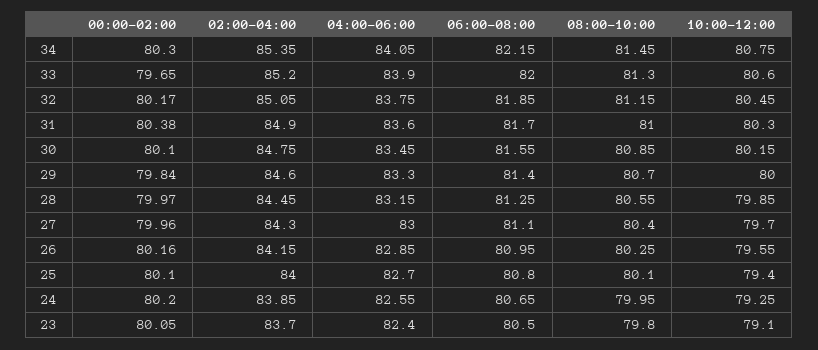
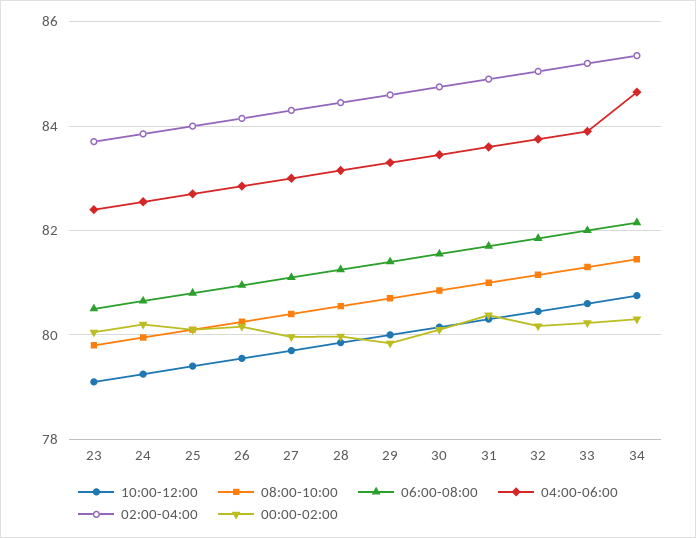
  {
    "00:00-02:00": {
      "34": 80.3,
-     "33": 79.65,
+     "33": 80.2,
      "32": 80.17,
      "31": 80.38,
      "30": 80.1,
      "29": 79.84,
      "28": 79.97,
      "27": 79.96,
      "26": 80.16,
      "25": 80.1,
      "24": 80.2,
      "23": 80.05
    },
    "02:00-04:00": {
      "34": 85.35,
      "33": 85.2,
      "32": 85.05,
      "31": 84.9,
      "30": 84.75,
      "29": 84.6,
      "28": 84.45,
      "27": 84.3,
      "26": 84.15,
      "25": 84,
      "24": 83.85,
      "23": 83.7
    },
    "04:00-06:00": {
-     "34": 84.05,
+     "34": 84.6,
      "33": 83.9,
      "32": 83.75,
      "31": 83.6,
      "30": 83.45,
      "29": 83.3,
      "28": 83.15,
      "27": 83,
      "26": 82.85,
      "25": 82.7,
      "24": 82.55,
      "23": 82.4
    },
    "06:00-08:00": {
      "34": 82.15,
      "33": 82,
      "32": 81.85,
      "31": 81.7,
      "30": 81.55,
      "29": 81.4,
      "28": 81.25,
      "27": 81.1,
      "26": 80.95,
      "25": 80.8,
      "24": 80.65,
      "23": 80.5
    },
    "08:00-10:00": {
      "34": 81.45,
      "33": 81.3,
      "32": 81.15,
      "31": 81,
      "30": 80.85,
      "29": 80.7,
      "28": 80.55,
      "27": 80.4,
      "26": 80.25,
      "25": 80.1,
      "24": 79.95,
      "23": 79.8
    },
    "10:00-12:00": {
      "34": 80.75,
      "33": 80.6,
      "32": 80.45,
      "31": 80.3,
      "30": 80.15,
      "29": 80,
      "28": 79.85,
      "27": 79.7,
      "26": 79.55,
      "25": 79.4,
      "24": 79.25,
      "23": 79.1
    }
  }

